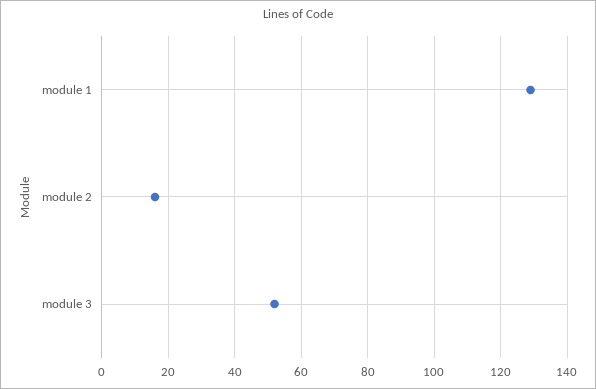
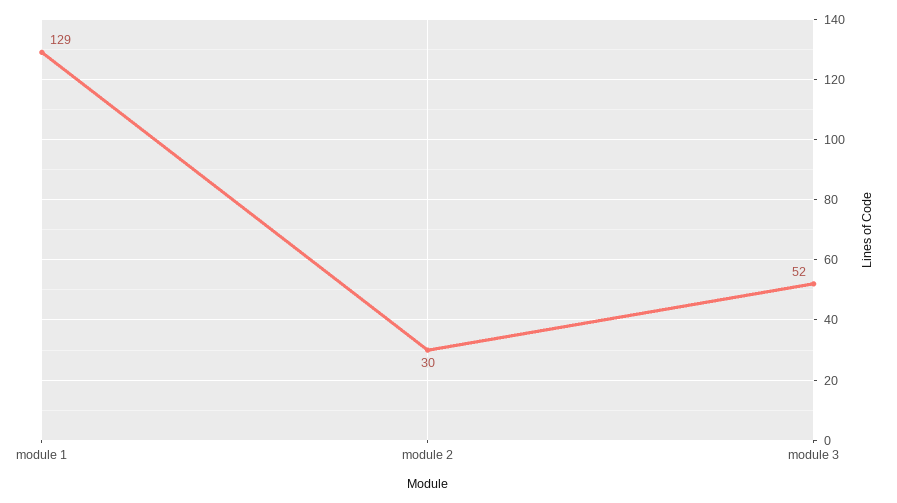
  {
    "module 1": 129,
-   "module 2": 15,
+   "module 2": 30,
    "module 3": 52
  }

